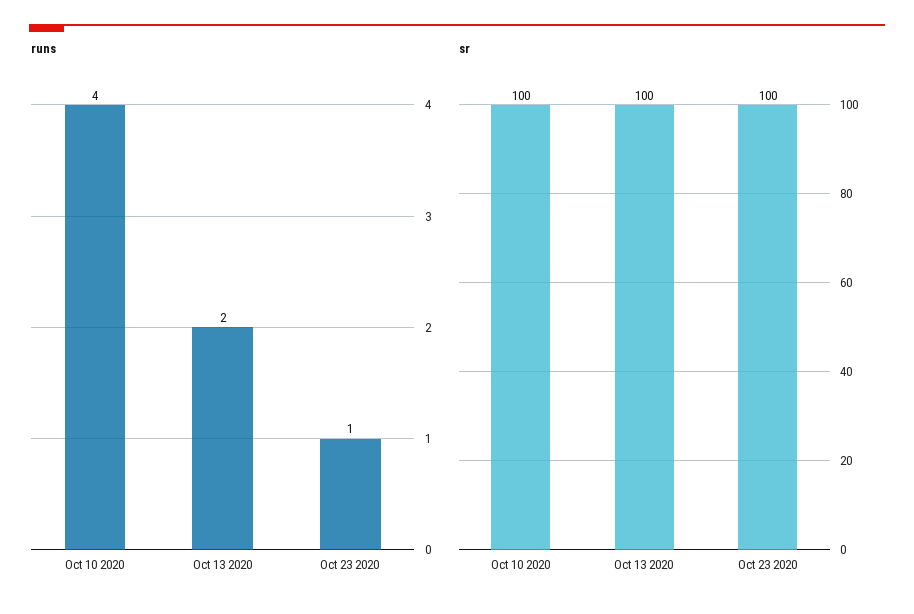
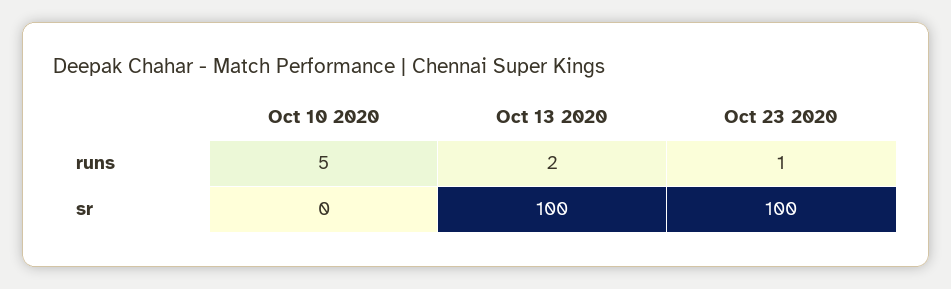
  {
    "runs": {
-     "Oct 10 2020": 4,
+     "Oct 10 2020": 5,
      "Oct 13 2020": 2,
      "Oct 23 2020": 1
    },
    "sr": {
-     "Oct 10 2020": 100,
+     "Oct 10 2020": 0,
      "Oct 13 2020": 100,
      "Oct 23 2020": 100
    }
  }

